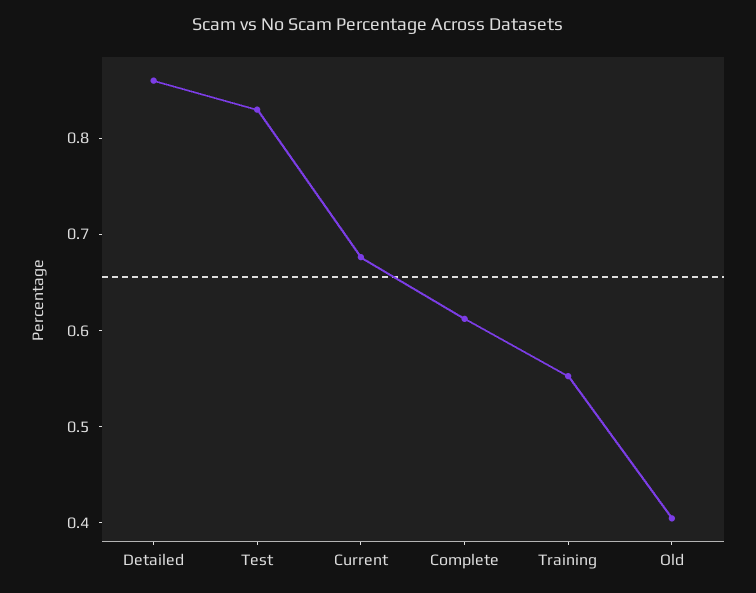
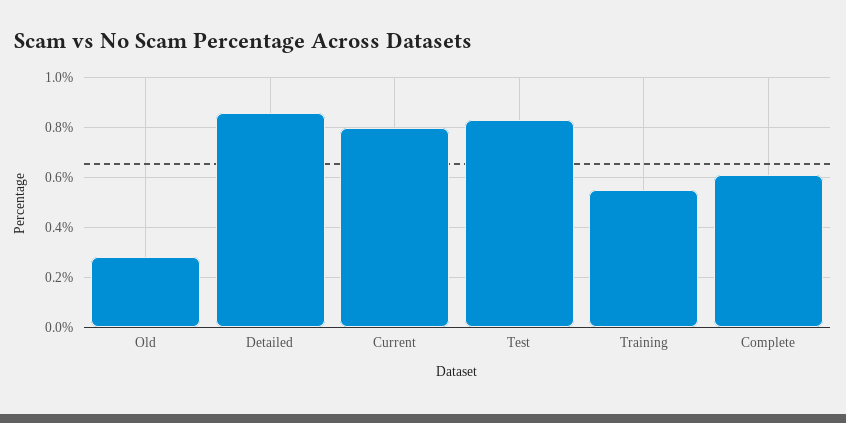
  {
    "Detailed": 0.86,
    "Test": 0.82,
-   "Current": 0.68,
+   "Current": 0.8,
    "Complete": 0.62,
    "Training": 0.56,
-   "Old": 0.4
+   "Old": 0.275
  }

